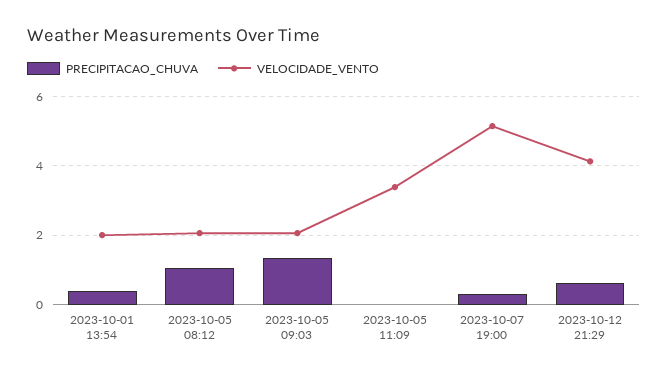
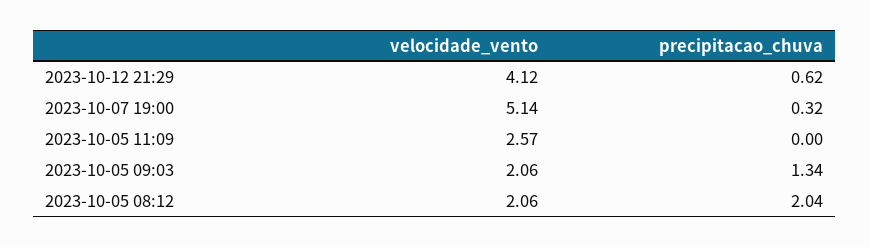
  {
    "PRECIPITACAO_CHUVA": {
-     "2023-10-01 13:54": 0.4,
-     "2023-10-05 08:12": 1,
+     "2023-10-05 08:12": 2.04,
      "2023-10-05 09:03": 1.34,
      "2023-10-05 11:09": 0,
      "2023-10-07 19:00": 0.32,
      "2023-10-12 21:29": 0.62
    },
    "VELOCIDADE_VENTO": {
-     "2023-10-01 13:54": 2,
      "2023-10-05 08:12": 2.06,
      "2023-10-05 09:03": 2.06,
-     "2023-10-05 11:09": 3.4,
+     "2023-10-05 11:09": 2.57,
      "2023-10-07 19:00": 5.14,
      "2023-10-12 21:29": 4.12
    }
  }

